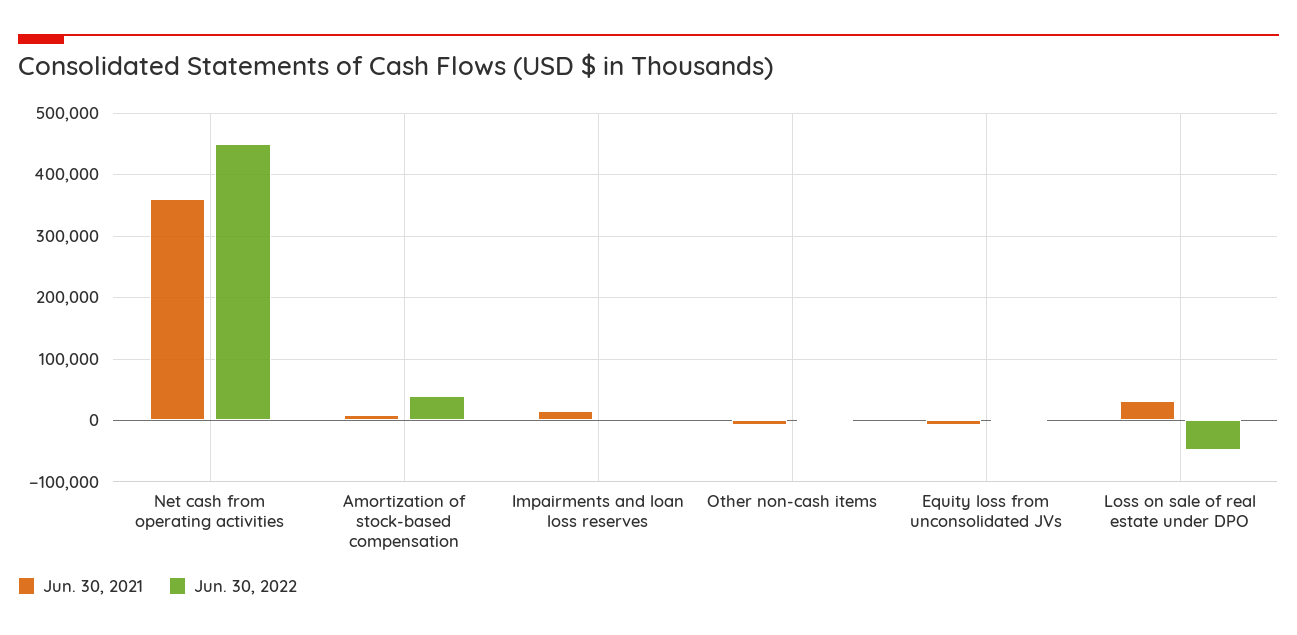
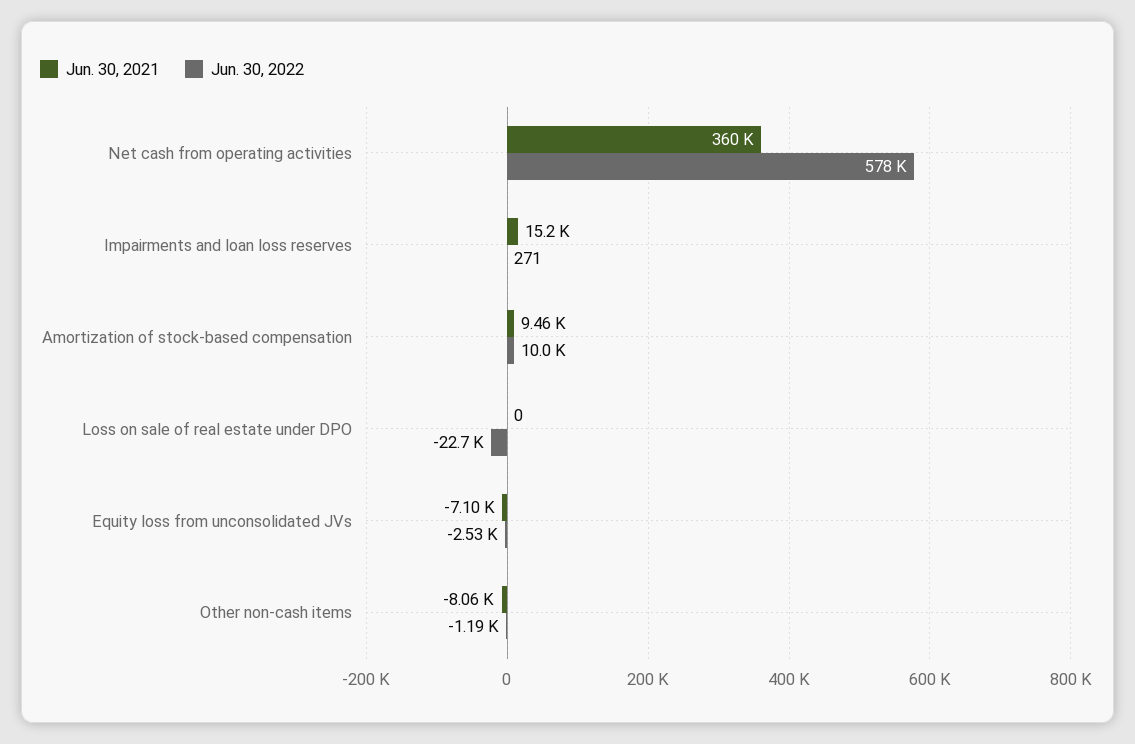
  {
    "Jun. 30, 2021": {
      "Net cash from operating activities": 360000,
      "Amortization of stock-based compensation": 9460,
      "Impairments and loan loss reserves": 15200,
      "Other non-cash items": -8060,
      "Equity loss from unconsolidated JVs": -7100,
-     "Loss on sale of real estate under DPO": 30000
+     "Loss on sale of real estate under DPO": 0
    },
    "Jun. 30, 2022": {
-     "Net cash from operating activities": 450000,
+     "Net cash from operating activities": 578000,
-     "Amortization of stock-based compensation": 40000,
+     "Amortization of stock-based compensation": 10000,
      "Impairments and loan loss reserves": 271,
      "Other non-cash items": -1190,
      "Equity loss from unconsolidated JVs": -2530,
-     "Loss on sale of real estate under DPO": -50000
+     "Loss on sale of real estate under DPO": -22700
    }
  }

